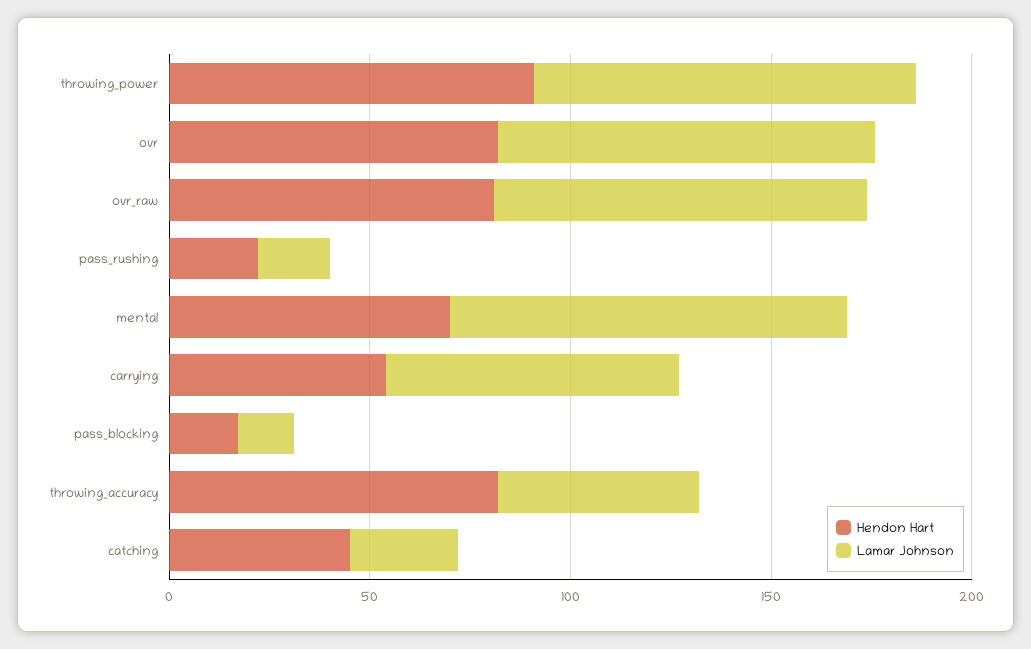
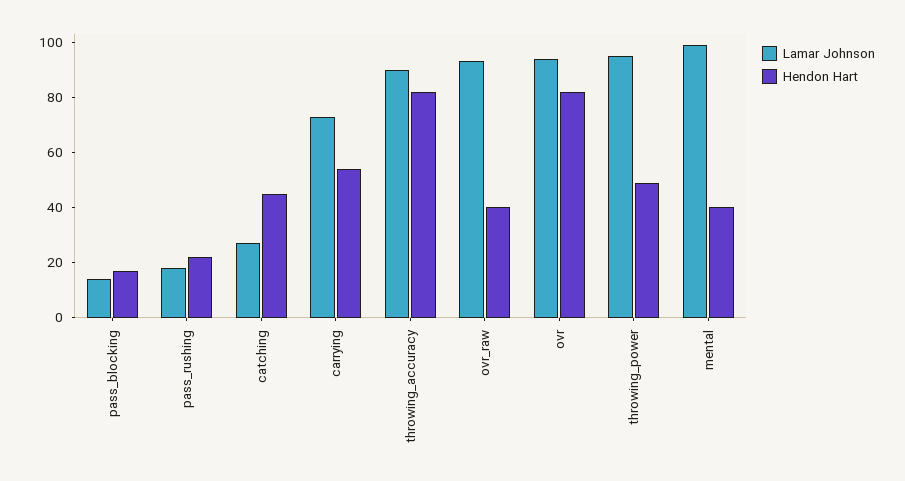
  {
    "Hendon Hart": {
-     "throwing_power": 90,
+     "throwing_power": 50,
      "ovr": 80,
-     "ovr_raw": 80,
+     "ovr_raw": 40,
      "pass_rushing": 20,
-     "mental": 70,
+     "mental": 40,
      "carrying": 55,
      "pass_blocking": 15,
      "throwing_accuracy": 80,
      "catching": 45
    },
    "Lamar Johnson": {
      "throwing_power": 95,
      "ovr": 95,
      "ovr_raw": 95,
      "pass_rushing": 20,
      "mental": 100,
      "carrying": 75,
      "pass_blocking": 15,
-     "throwing_accuracy": 50,
+     "throwing_accuracy": 90,
      "catching": 25
    }
  }

